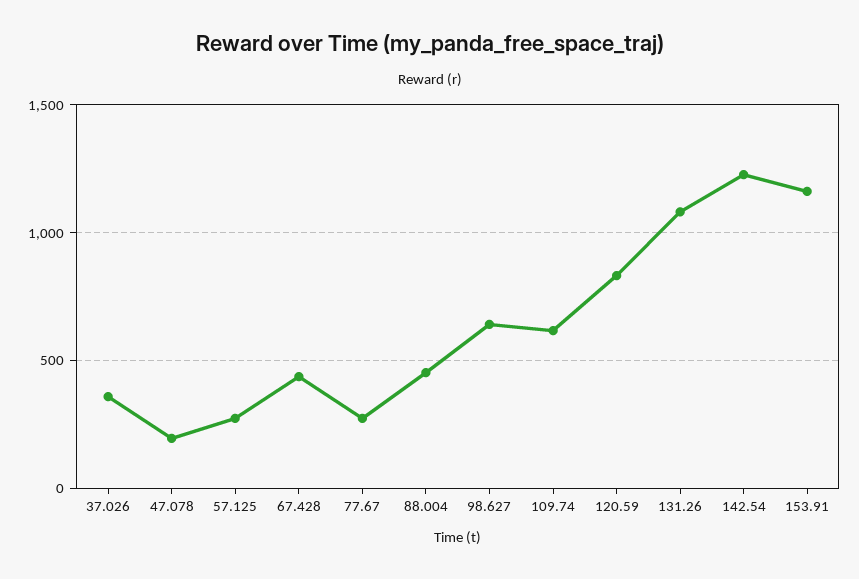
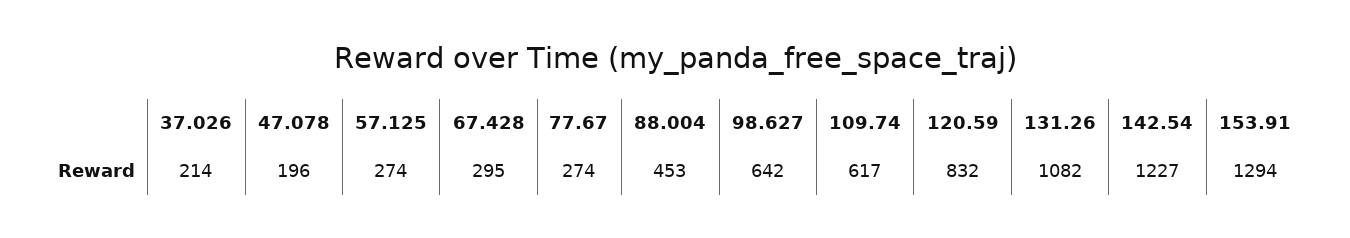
  {
-   "37.026": 350,
+   "37.026": 214,
    "47.078": 196,
    "57.125": 274,
-   "67.428": 450,
+   "67.428": 295,
    "77.67": 274,
    "88.004": 453,
    "98.627": 642,
    "109.74": 617,
    "120.59": 832,
    "131.26": 1082,
    "142.54": 1227,
-   "153.91": 1150
+   "153.91": 1294
  }

